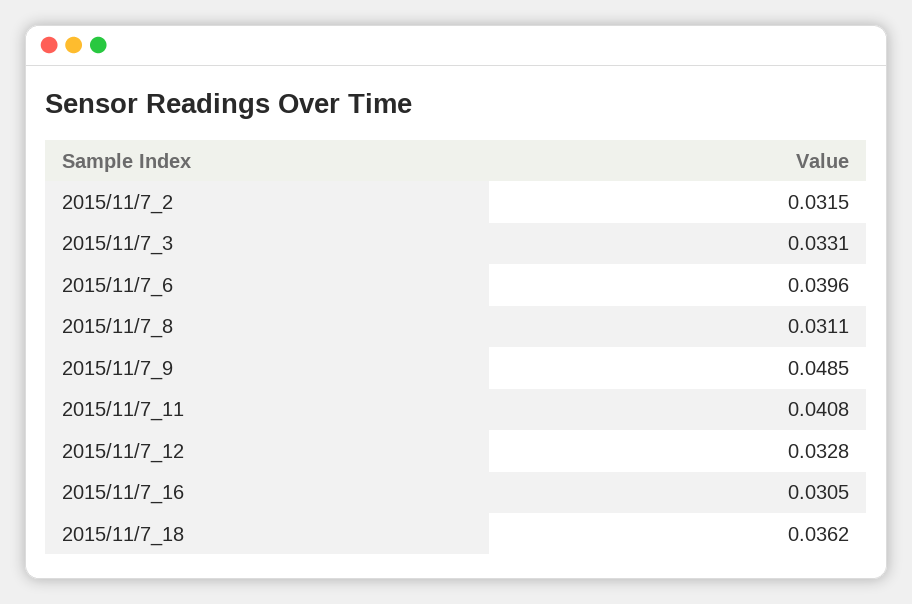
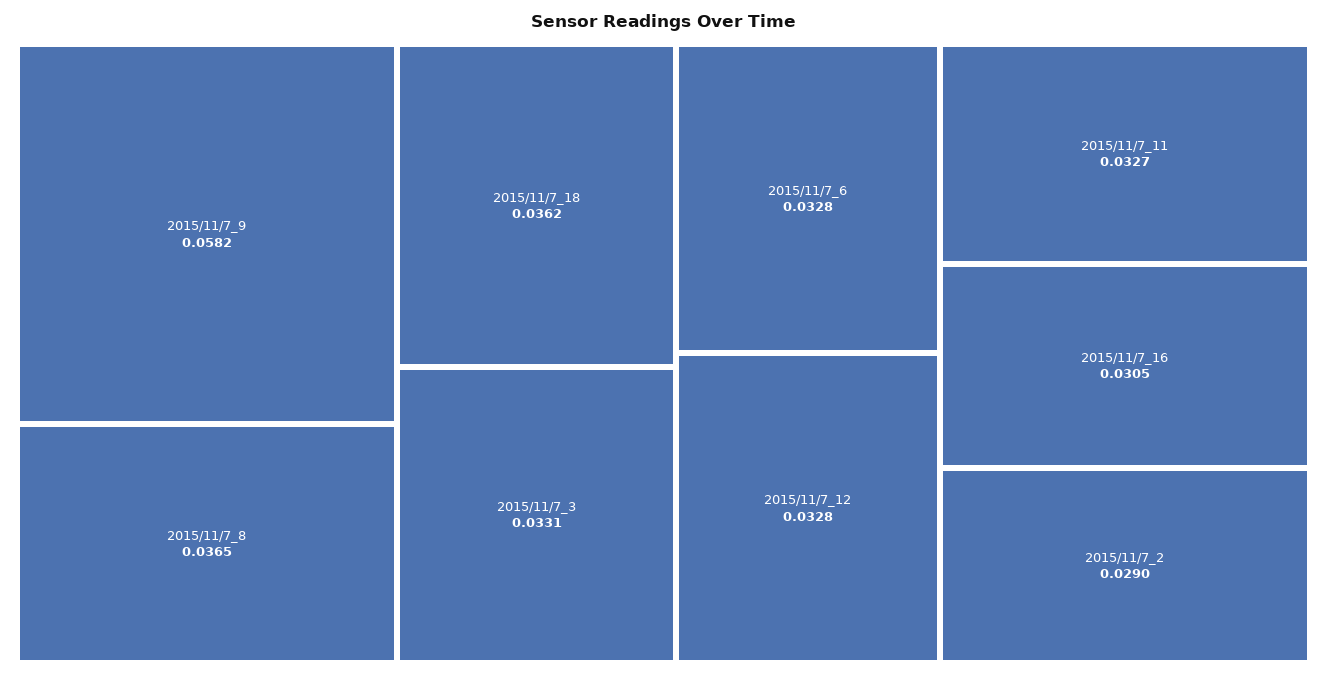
  {
-   "2015/11/7_2": 0.0315,
+   "2015/11/7_2": 0.029,
    "2015/11/7_3": 0.0331,
-   "2015/11/7_6": 0.0396,
+   "2015/11/7_6": 0.0328,
-   "2015/11/7_8": 0.0311,
+   "2015/11/7_8": 0.0365,
-   "2015/11/7_9": 0.0485,
+   "2015/11/7_9": 0.0582,
-   "2015/11/7_11": 0.0408,
+   "2015/11/7_11": 0.0327,
    "2015/11/7_12": 0.0328,
    "2015/11/7_16": 0.0305,
    "2015/11/7_18": 0.0362
  }

